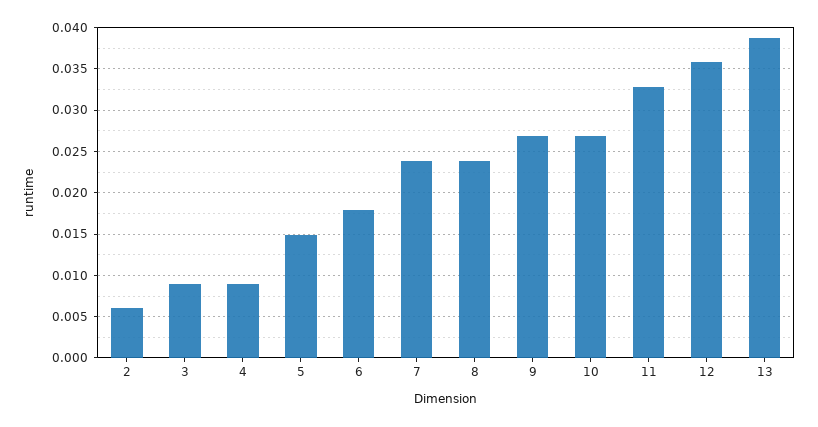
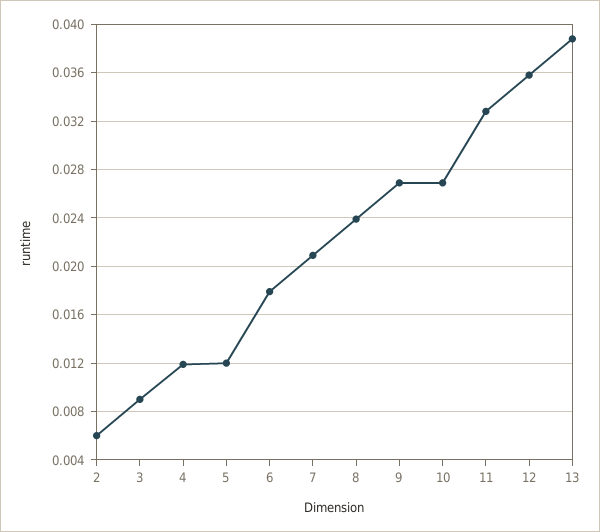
  {
    "2": 0.006,
    "3": 0.009,
-   "4": 0.009,
+   "4": 0.012,
-   "5": 0.015,
+   "5": 0.012,
    "6": 0.018,
-   "7": 0.024,
+   "7": 0.021,
    "8": 0.024,
    "9": 0.027,
    "10": 0.027,
    "11": 0.033,
    "12": 0.036,
    "13": 0.039
  }

